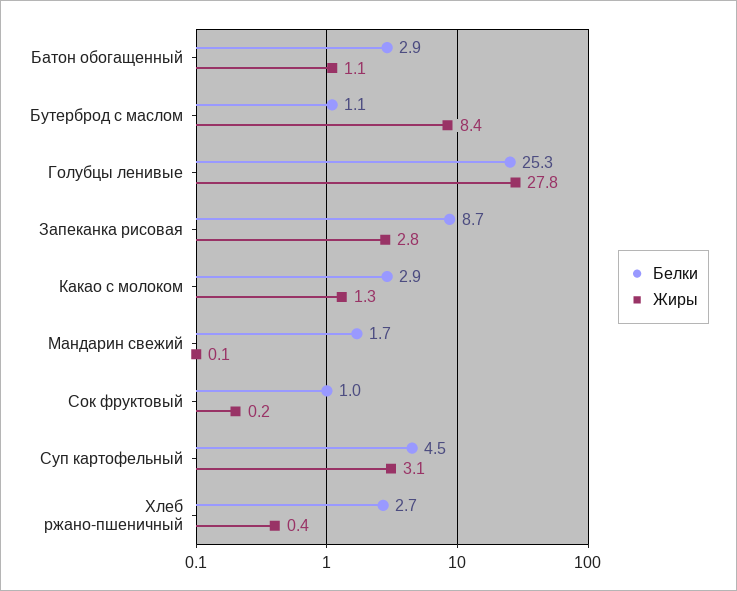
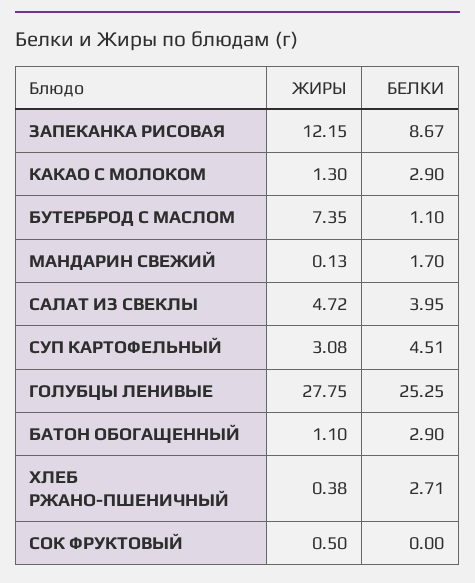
  {
    "Белки": {
      "Батон обогащенный": 2.9,
      "Бутерброд с маслом": 1.1,
      "Голубцы ленивые": 25.25,
      "Запеканка рисовая": 8.67,
      "Какао с молоком": 2.9,
      "Мандарин свежий": 1.7,
-     "Сок фруктовый": 1,
+     "Сок фруктовый": 0,
      "Суп картофельный": 4.51,
-     "Хлеб ржано-пшеничный": 2.71
+     "Хлеб ржано-пшеничный": 2.71,
+     "САЛАТ ИЗ СВЕКЛЫ": 3.95
    },
    "Жиры": {
      "Батон обогащенный": 1.1,
-     "Бутерброд с маслом": 8.4,
+     "Бутерброд с маслом": 7.35,
      "Голубцы ленивые": 27.75,
-     "Запеканка рисовая": 2.8,
+     "Запеканка рисовая": 12.15,
      "Какао с молоком": 1.3,
      "Мандарин свежий": 0.13,
-     "Сок фруктовый": 0.2,
+     "Сок фруктовый": 0.5,
      "Суп картофельный": 3.08,
-     "Хлеб ржано-пшеничный": 0.38
+     "Хлеб ржано-пшеничный": 0.38,
+     "САЛАТ ИЗ СВЕКЛЫ": 4.72
    }
  }

